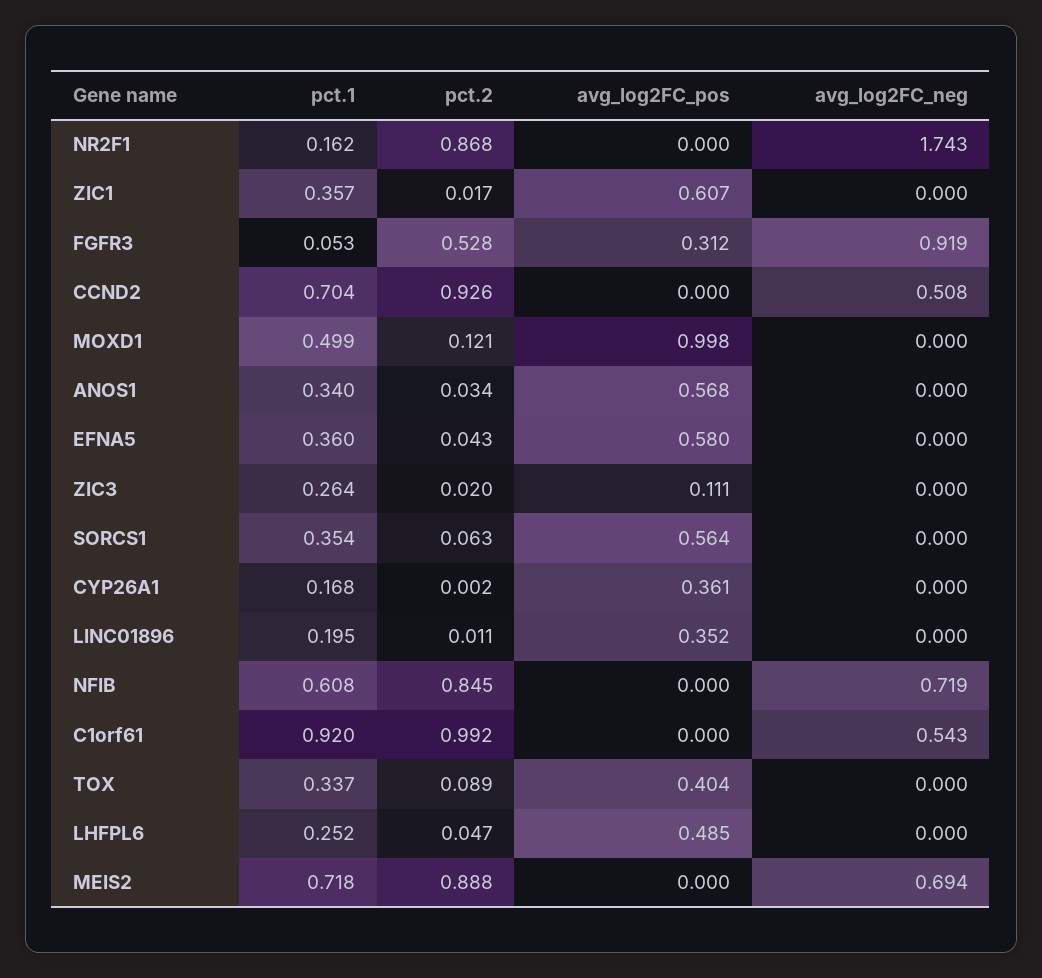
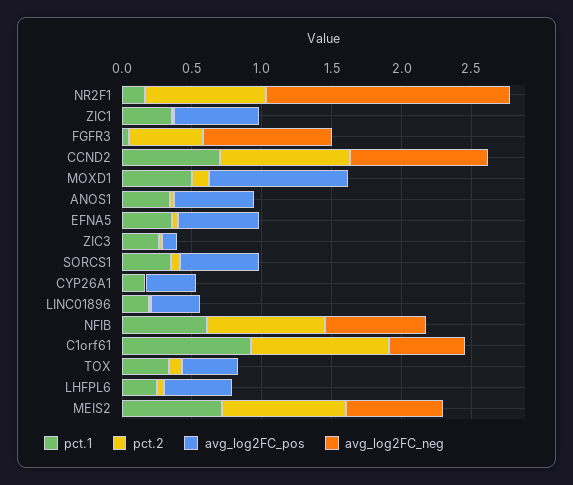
  {
    "pct.1": {
      "NR2F1": 0.162,
      "ZIC1": 0.357,
      "FGFR3": 0.053,
      "CCND2": 0.704,
      "MOXD1": 0.499,
      "ANOS1": 0.34,
      "EFNA5": 0.36,
      "ZIC3": 0.264,
      "SORCS1": 0.354,
      "CYP26A1": 0.168,
      "LINC01896": 0.195,
      "NFIB": 0.608,
      "C1orf61": 0.92,
      "TOX": 0.337,
      "LHFPL6": 0.252,
      "MEIS2": 0.718
    },
    "pct.2": {
      "NR2F1": 0.868,
      "ZIC1": 0.017,
      "FGFR3": 0.528,
      "CCND2": 0.926,
      "MOXD1": 0.121,
      "ANOS1": 0.034,
      "EFNA5": 0.043,
      "ZIC3": 0.02,
      "SORCS1": 0.063,
      "CYP26A1": 0.002,
      "LINC01896": 0.011,
      "NFIB": 0.845,
      "C1orf61": 0.992,
      "TOX": 0.089,
      "LHFPL6": 0.047,
      "MEIS2": 0.888
    },
    "avg_log2FC_pos": {
      "NR2F1": 0,
      "ZIC1": 0.607,
-     "FGFR3": 0.312,
+     "FGFR3": 0,
      "CCND2": 0,
      "MOXD1": 0.998,
      "ANOS1": 0.568,
      "EFNA5": 0.58,
      "ZIC3": 0.111,
      "SORCS1": 0.564,
      "CYP26A1": 0.361,
      "LINC01896": 0.352,
      "NFIB": 0,
      "C1orf61": 0,
      "TOX": 0.404,
      "LHFPL6": 0.485,
      "MEIS2": 0
    },
    "avg_log2FC_neg": {
      "NR2F1": 1.743,
      "ZIC1": 0,
      "FGFR3": 0.919,
-     "CCND2": 0.508,
+     "CCND2": 1,
      "MOXD1": 0,
      "ANOS1": 0,
      "EFNA5": 0,
      "ZIC3": 0,
      "SORCS1": 0,
      "CYP26A1": 0,
      "LINC01896": 0,
      "NFIB": 0.719,
      "C1orf61": 0.543,
      "TOX": 0,
      "LHFPL6": 0,
      "MEIS2": 0.694
    }
  }

